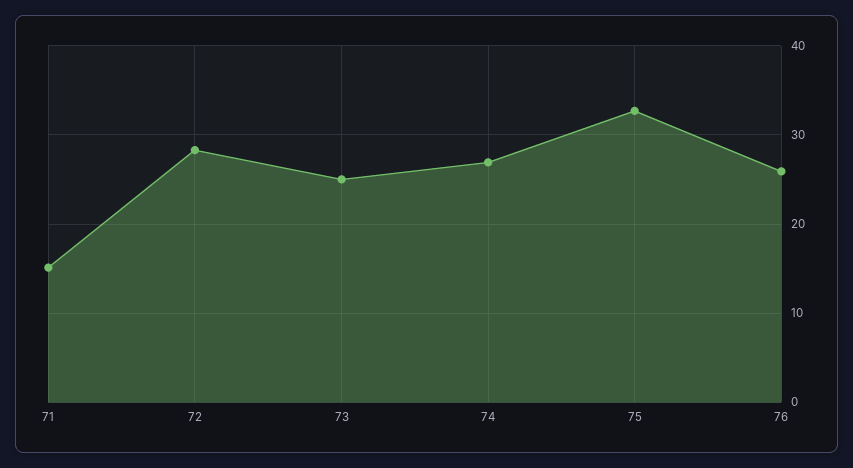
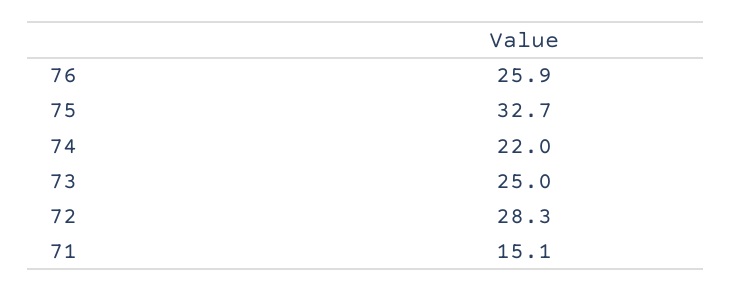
  {
    "71": 15.1,
    "72": 28.3,
    "73": 25,
-   "74": 27,
+   "74": 22,
    "75": 32.7,
    "76": 25.9
  }

